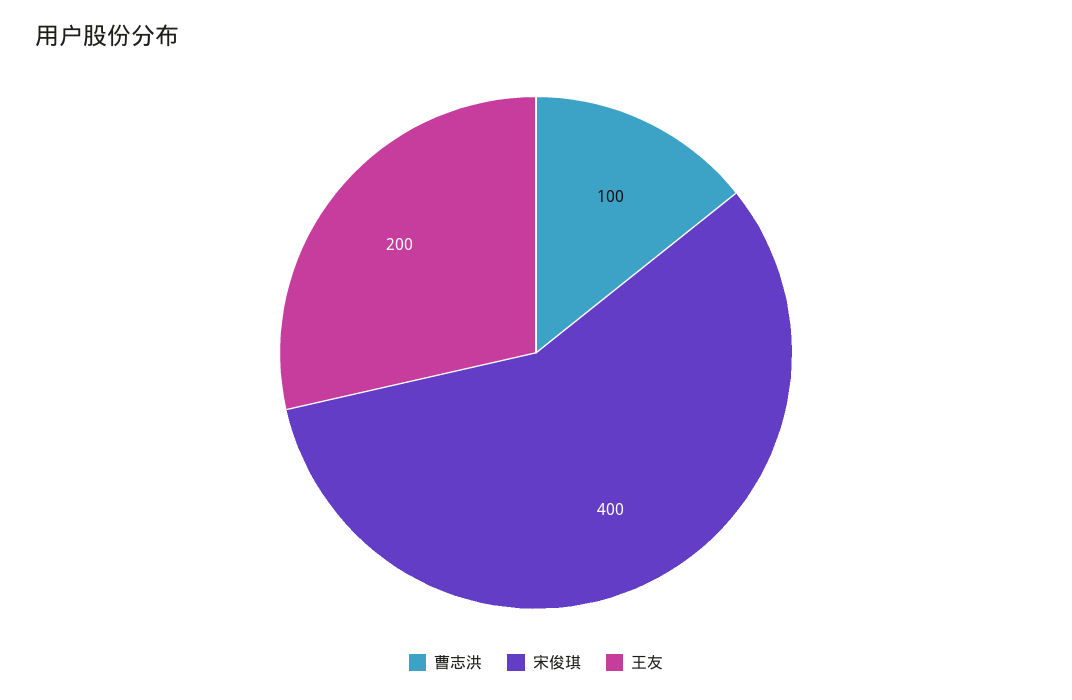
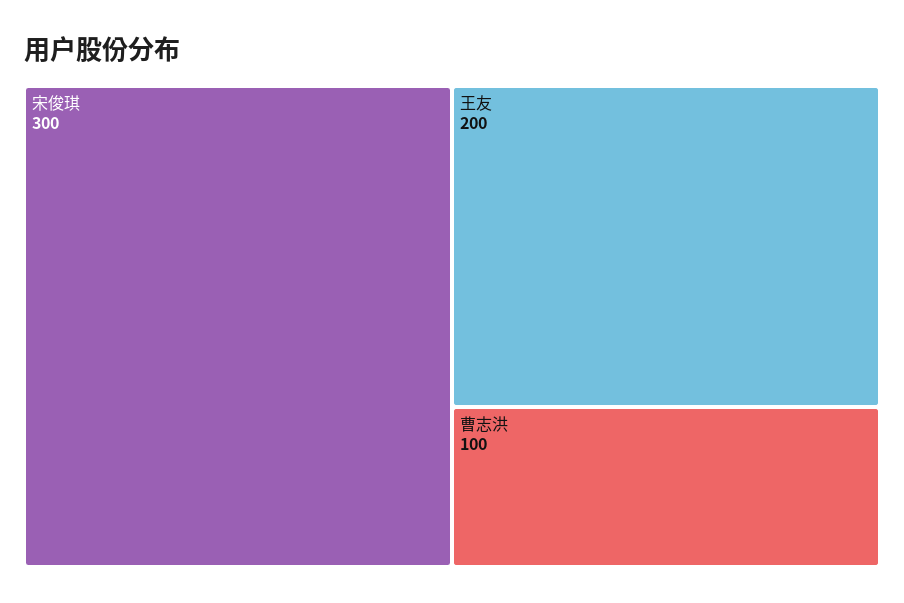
  {
    "曹志洪": 100,
-   "宋俊琪": 400,
+   "宋俊琪": 300,
    "王友": 200
  }

